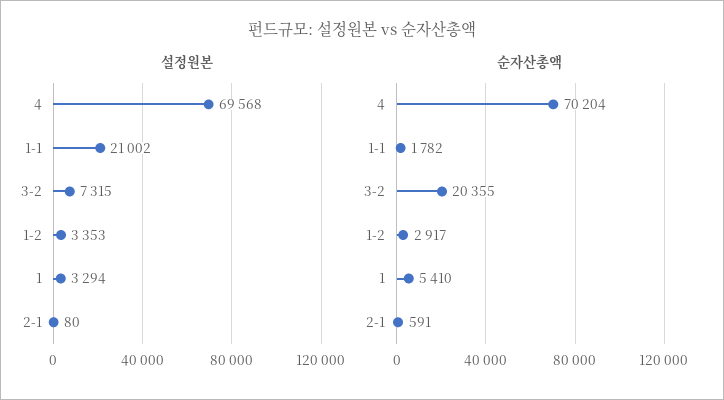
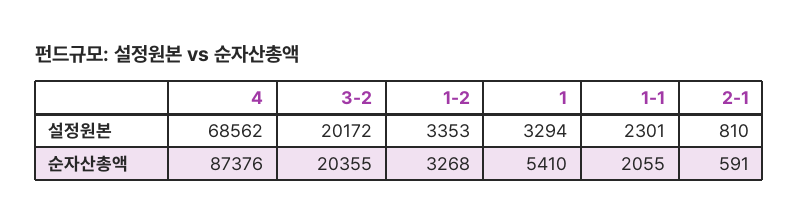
  {
    "설정원본": {
-     "4": 69568,
+     "4": 68562,
-     "1-1": 21002,
+     "1-1": 2301,
-     "3-2": 7315,
+     "3-2": 20172,
      "1-2": 3353,
      "1": 3294,
-     "2-1": 80
+     "2-1": 810
    },
    "순자산총액": {
-     "4": 70204,
+     "4": 87376,
-     "1-1": 1782,
+     "1-1": 2055,
      "3-2": 20355,
-     "1-2": 2917,
+     "1-2": 3268,
      "1": 5410,
      "2-1": 591
    }
  }

